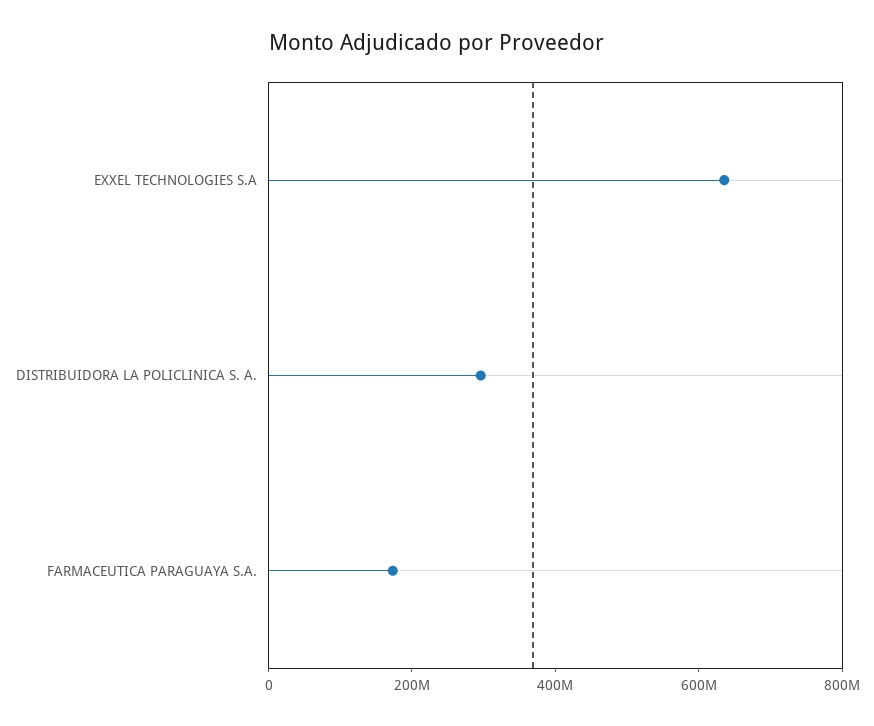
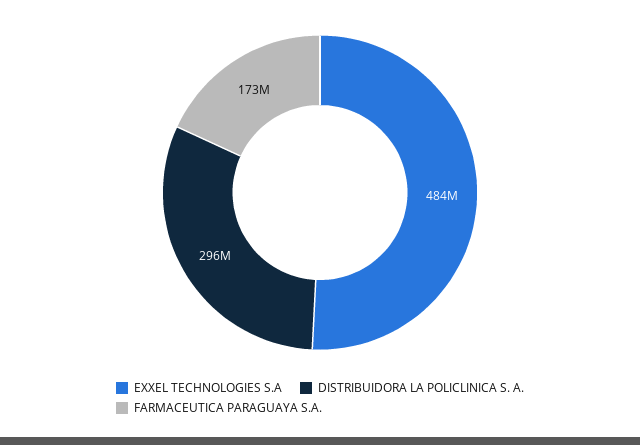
  {
-   "EXXEL TECHNOLOGIES S.A": 650000000,
+   "EXXEL TECHNOLOGIES S.A": 484000000,
    "DISTRIBUIDORA LA POLICLINICA S. A.": 296000000,
    "FARMACEUTICA PARAGUAYA S.A.": 173000000
  }

